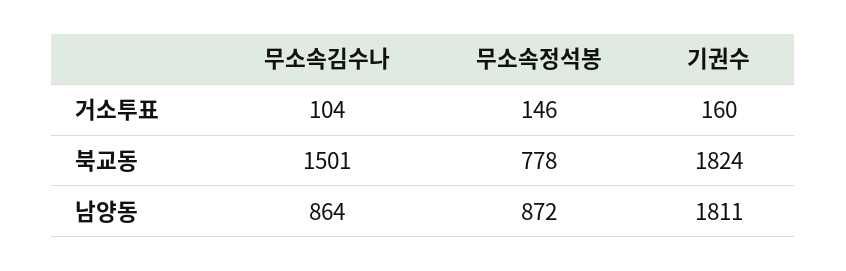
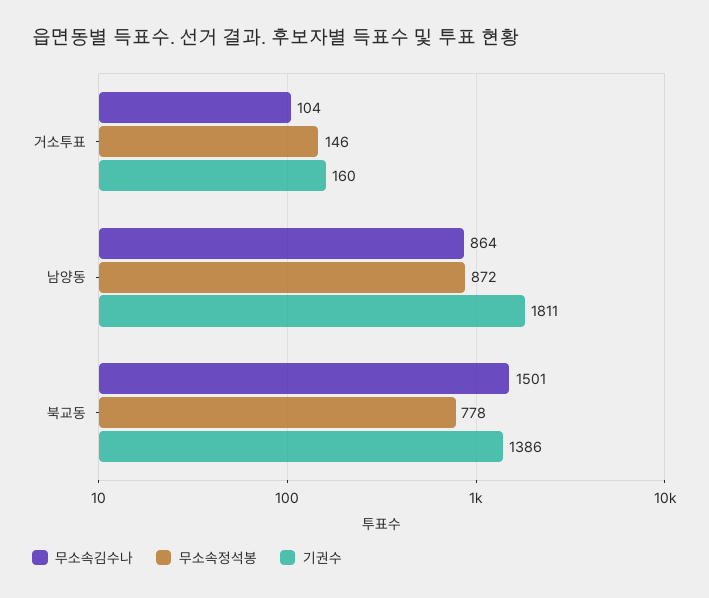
  {
    "무소속김수나": {
      "거소투표": 104,
      "북교동": 1501,
      "남양동": 864
    },
    "무소속정석봉": {
      "거소투표": 146,
      "북교동": 778,
      "남양동": 872
    },
    "기권수": {
      "거소투표": 160,
-     "북교동": 1824,
+     "북교동": 1386,
      "남양동": 1811
    }
  }

